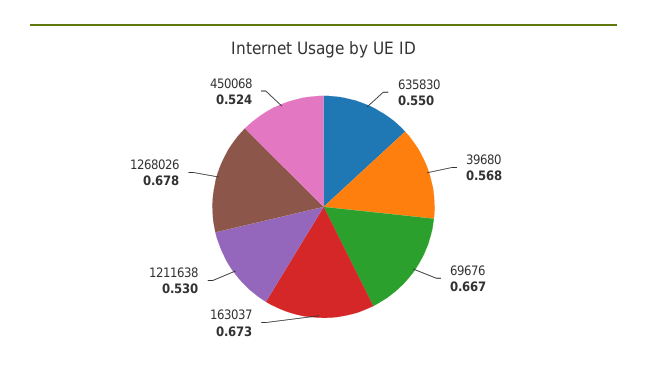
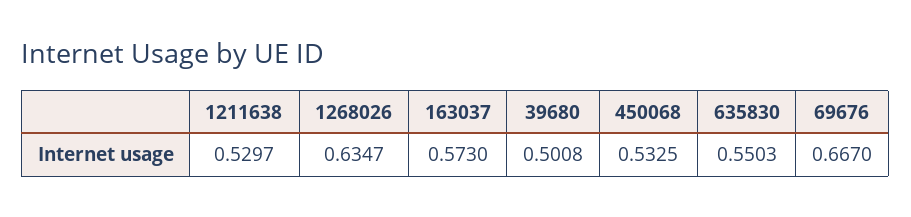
  {
    "635830": 0.5503,
-   "39680": 0.568,
+   "39680": 0.5008,
    "69676": 0.667,
-   "163037": 0.673,
+   "163037": 0.573,
    "1211638": 0.5297,
-   "1268026": 0.678,
+   "1268026": 0.6347,
-   "450068": 0.524
+   "450068": 0.5325
  }

